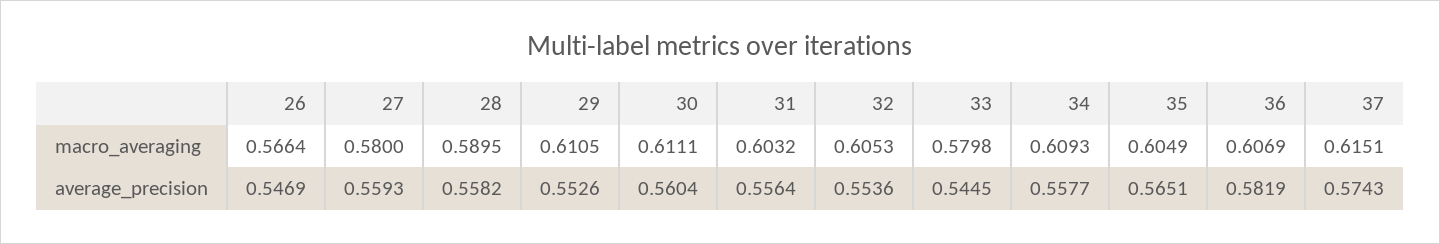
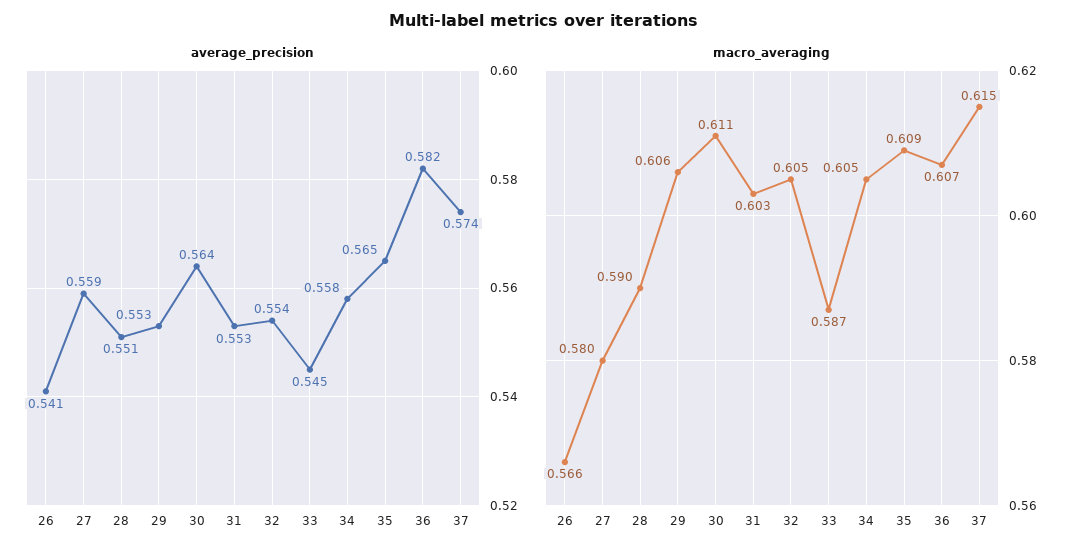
  {
    "macro_averaging": {
      "26": 0.5664,
      "27": 0.58,
      "28": 0.5895,
-     "29": 0.6105,
+     "29": 0.606,
      "30": 0.6111,
      "31": 0.6032,
      "32": 0.6053,
-     "33": 0.5798,
+     "33": 0.587,
-     "34": 0.6093,
+     "34": 0.605,
-     "35": 0.6049,
+     "35": 0.609,
      "36": 0.6069,
      "37": 0.6151
    },
    "average_precision": {
-     "26": 0.5469,
+     "26": 0.541,
      "27": 0.5593,
-     "28": 0.5582,
+     "28": 0.551,
      "29": 0.5526,
-     "30": 0.5604,
+     "30": 0.564,
-     "31": 0.5564,
+     "31": 0.553,
      "32": 0.5536,
      "33": 0.5445,
      "34": 0.5577,
      "35": 0.5651,
      "36": 0.5819,
      "37": 0.5743
    }
  }

